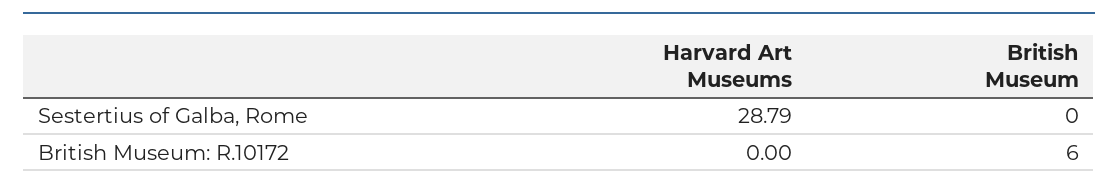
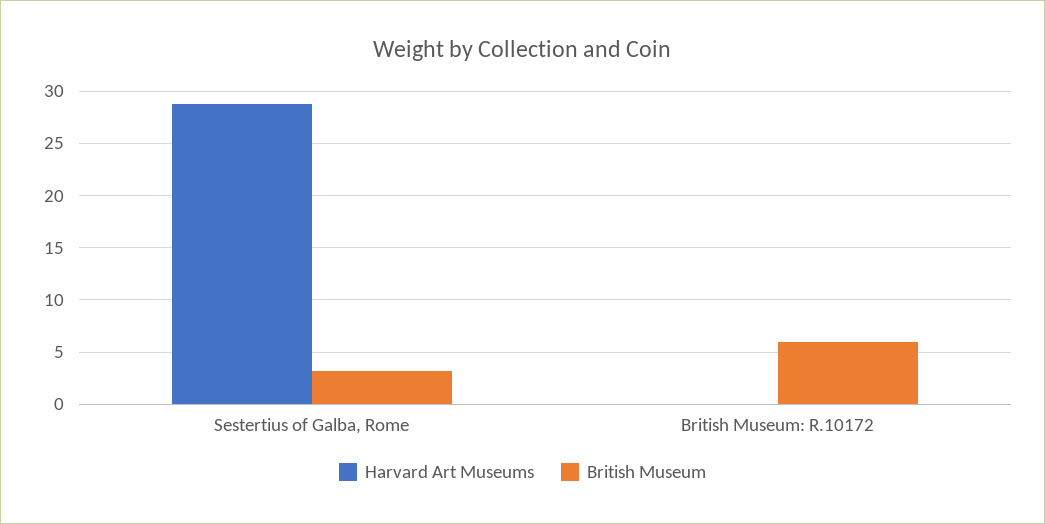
  {
    "Harvard Art Museums": {
      "Sestertius of Galba, Rome": 28.79,
      "British Museum: R.10172": 0
    },
    "British Museum": {
-     "Sestertius of Galba, Rome": 0,
+     "Sestertius of Galba, Rome": 3,
      "British Museum: R.10172": 6
    }
  }

